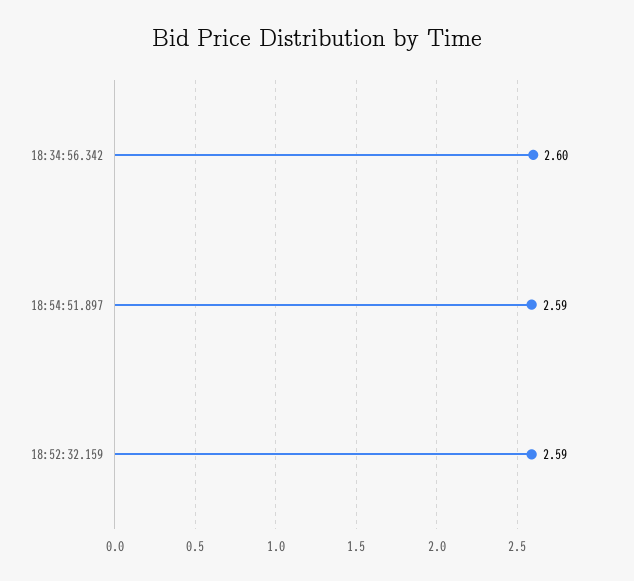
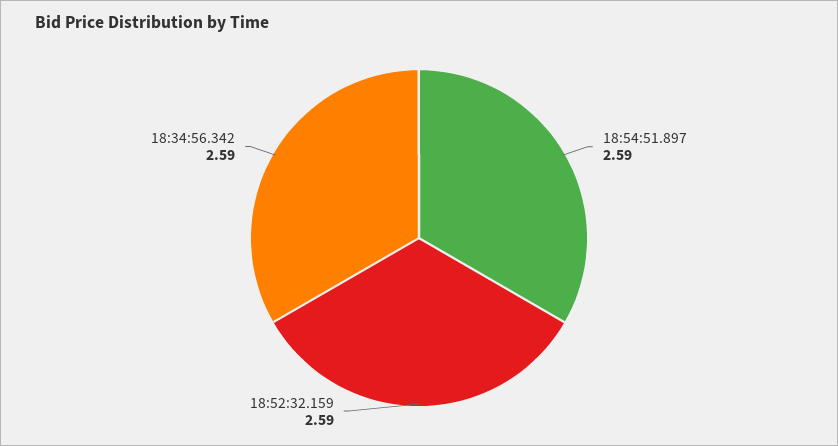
  {
-   "18:34:56.342": 2.6,
+   "18:34:56.342": 2.59,
    "18:54:51.897": 2.59,
    "18:52:32.159": 2.59
  }

